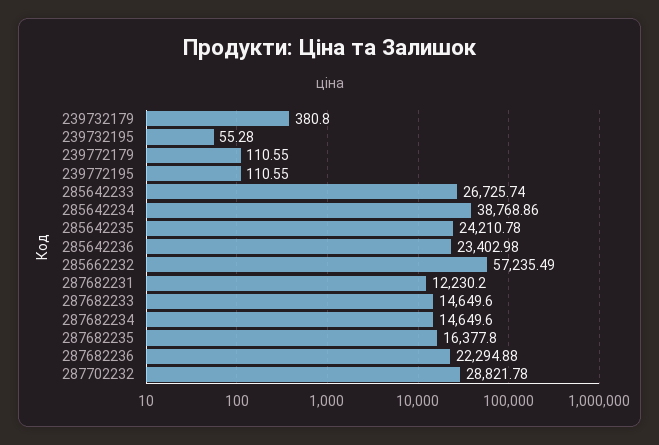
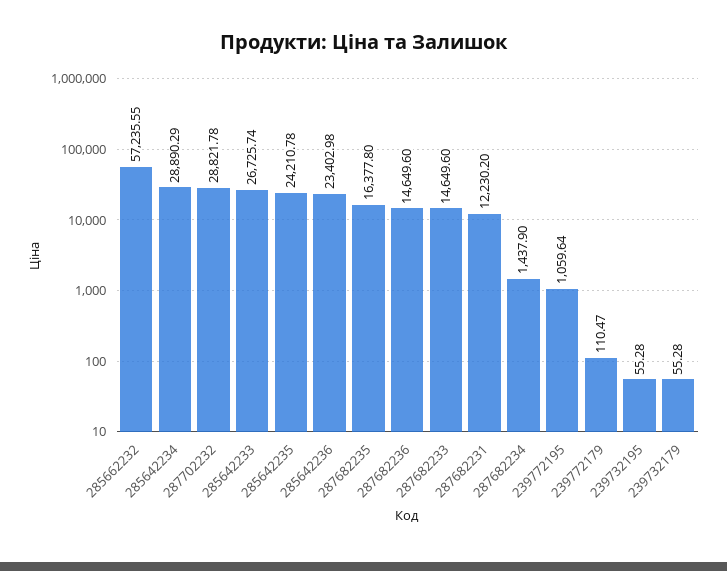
  {
-   "239732179": 380.8,
+   "239732179": 55.28,
    "239732195": 55.28,
-   "239772179": 110.55,
+   "239772179": 110.47,
-   "239772195": 110.55,
+   "239772195": 1059.64,
    "285642233": 26725.74,
-   "285642234": 38768.86,
+   "285642234": 28890.29,
    "285642235": 24210.78,
    "285642236": 23402.98,
-   "285662232": 57235.49,
+   "285662232": 57235.55,
    "287682231": 12230.2,
    "287682233": 14649.6,
-   "287682234": 14649.6,
+   "287682234": 1437.9,
    "287682235": 16377.8,
-   "287682236": 22294.88,
+   "287682236": 14649.6,
    "287702232": 28821.78
  }

